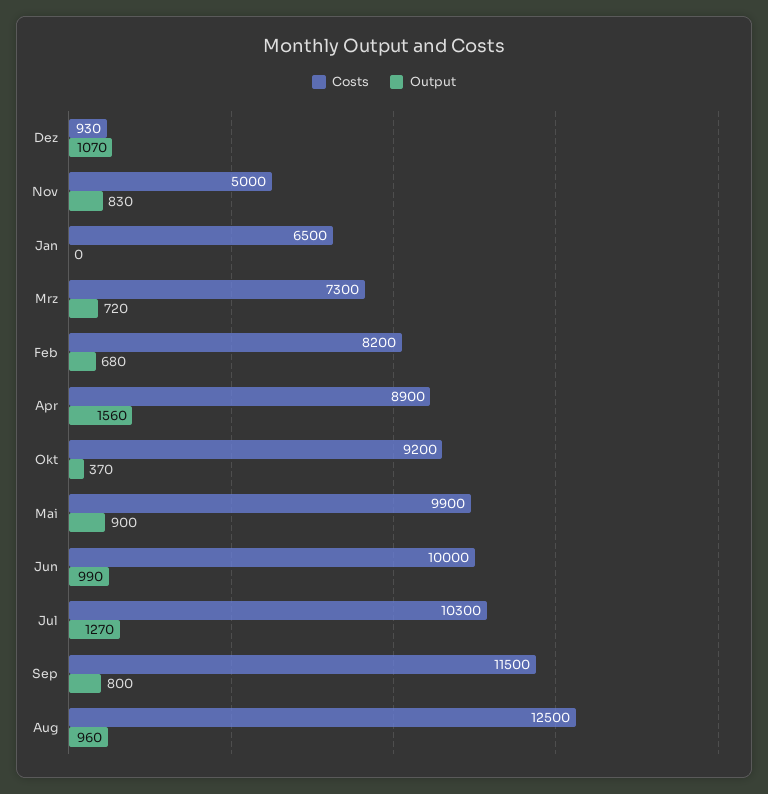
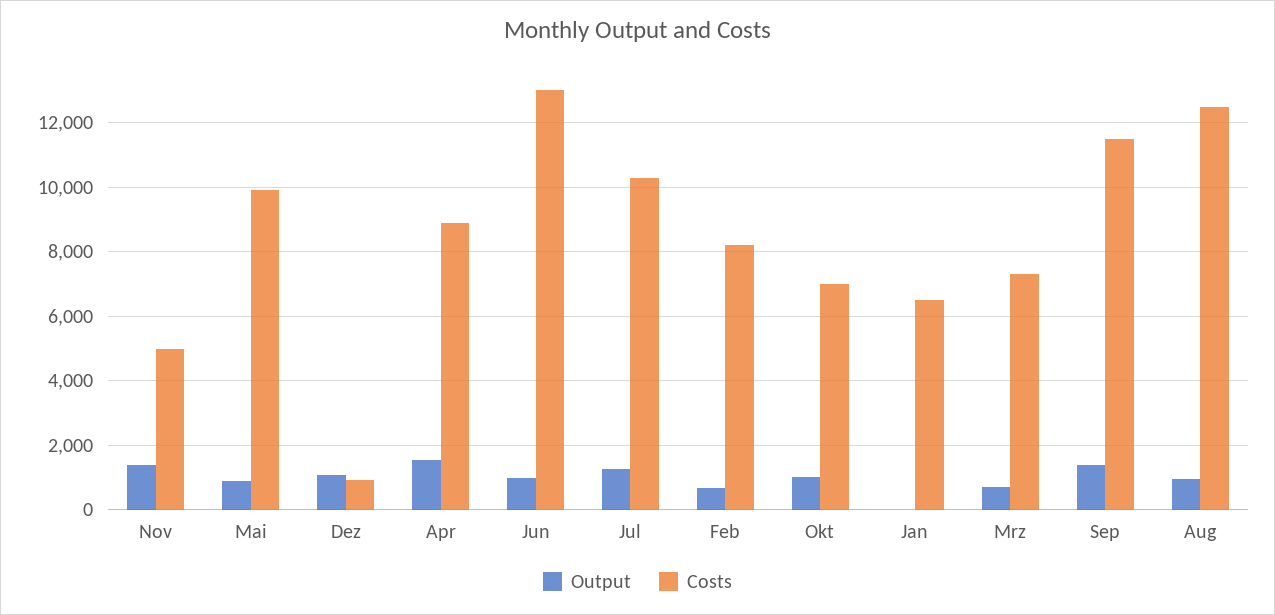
  {
    "Costs": {
      "Dez": 930,
      "Nov": 5000,
      "Jan": 6500,
      "Mrz": 7300,
      "Feb": 8200,
      "Apr": 8900,
-     "Okt": 9200,
+     "Okt": 7000,
      "Mai": 9900,
-     "Jun": 10000,
+     "Jun": 13000,
      "Jul": 10300,
      "Sep": 11500,
      "Aug": 12500
    },
    "Output": {
      "Dez": 1070,
-     "Nov": 830,
+     "Nov": 1400,
      "Jan": 0,
      "Mrz": 720,
      "Feb": 680,
      "Apr": 1560,
-     "Okt": 370,
+     "Okt": 1000,
      "Mai": 900,
      "Jun": 990,
      "Jul": 1270,
-     "Sep": 800,
+     "Sep": 1400,
      "Aug": 960
    }
  }

